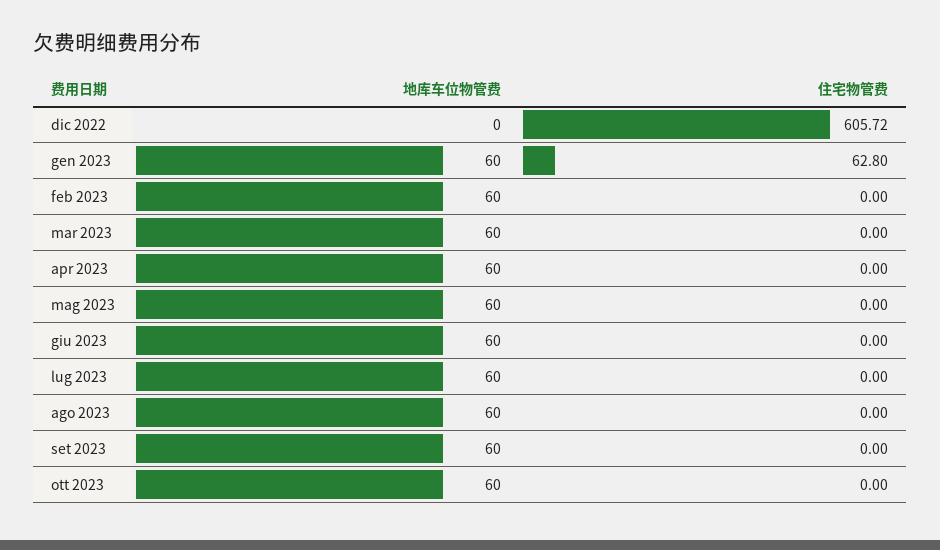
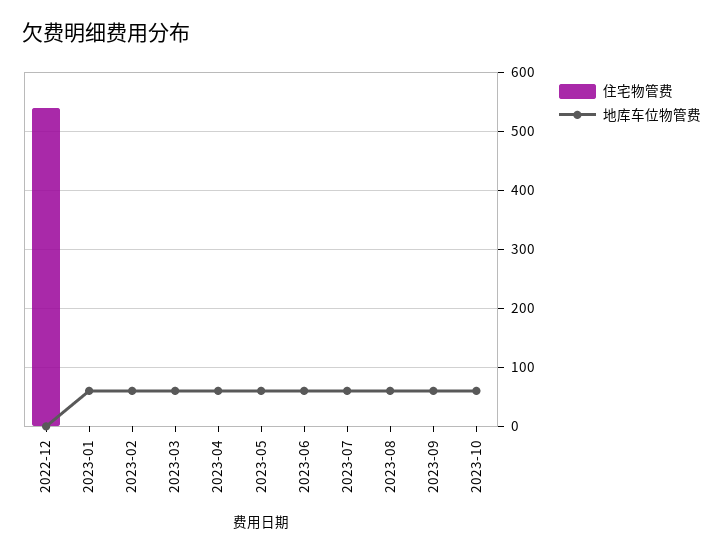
  {
    "地库车位物管费": {
      "dic 2022": 0,
      "gen 2023": 60,
      "feb 2023": 60,
      "mar 2023": 60,
      "apr 2023": 60,
      "mag 2023": 60,
      "giu 2023": 60,
      "lug 2023": 60,
      "ago 2023": 60,
      "set 2023": 60,
      "ott 2023": 60
    },
    "住宅物管费": {
-     "dic 2022": 605.72,
+     "dic 2022": 540,
-     "gen 2023": 62.8,
+     "gen 2023": 0,
      "feb 2023": 0,
      "mar 2023": 0,
      "apr 2023": 0,
      "mag 2023": 0,
      "giu 2023": 0,
      "lug 2023": 0,
      "ago 2023": 0,
      "set 2023": 0,
      "ott 2023": 0
    }
  }

